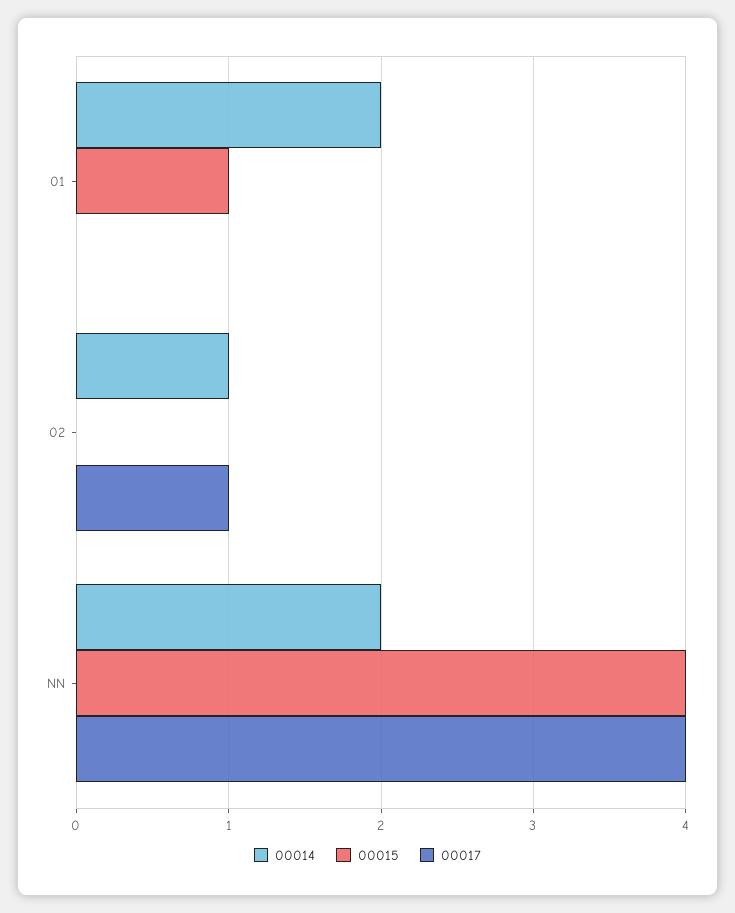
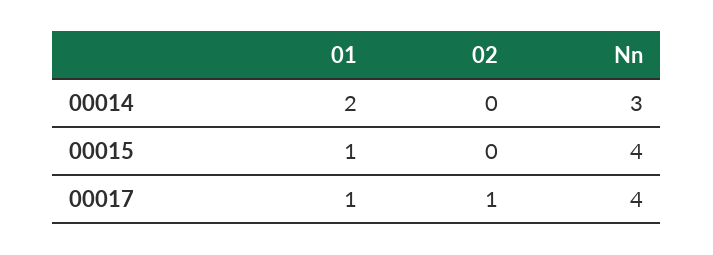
  {
    "00014": {
      "01": 2,
-     "02": 1,
+     "02": 0,
-     "NN": 2
+     "NN": 3
    },
    "00015": {
      "01": 1,
      "02": 0,
      "NN": 4
    },
    "00017": {
-     "01": 0,
+     "01": 1,
      "02": 1,
      "NN": 4
    }
  }

